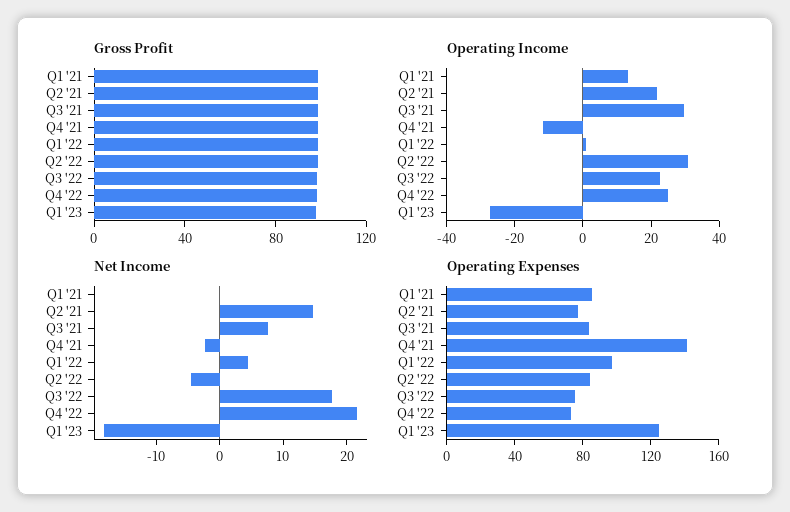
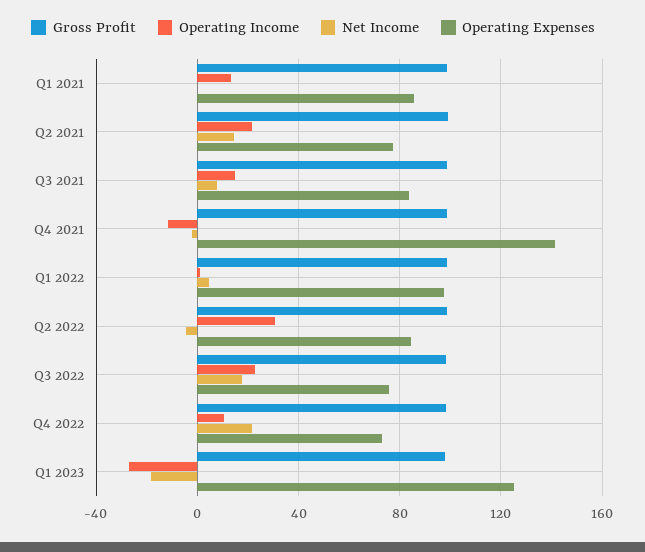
  {
    "Gross Profit": {
      "Q1 '21": 100,
      "Q2 '21": 100,
      "Q3 '21": 100,
      "Q4 '21": 100,
      "Q1 '22": 100,
      "Q2 '22": 100,
      "Q3 '22": 100,
      "Q4 '22": 100,
      "Q1 '23": 100
    },
    "Operating Income": {
      "Q1 '21": 15,
      "Q2 '21": 20,
-     "Q3 '21": 30,
+     "Q3 '21": 15,
      "Q4 '21": -10,
      "Q1 '22": 0,
      "Q2 '22": 30,
      "Q3 '22": 25,
-     "Q4 '22": 25,
+     "Q4 '22": 10,
      "Q1 '23": -25
    },
    "Net Income": {
      "Q1 '21": 0,
      "Q2 '21": 14,
      "Q3 '21": 8,
      "Q4 '21": -2,
      "Q1 '22": 4,
      "Q2 '22": -4,
      "Q3 '22": 18,
      "Q4 '22": 22,
      "Q1 '23": -18
    },
    "Operating Expenses": {
      "Q1 '21": 85,
      "Q2 '21": 75,
      "Q3 '21": 85,
      "Q4 '21": 140,
      "Q1 '22": 100,
      "Q2 '22": 85,
      "Q3 '22": 75,
      "Q4 '22": 75,
      "Q1 '23": 125
    }
  }

